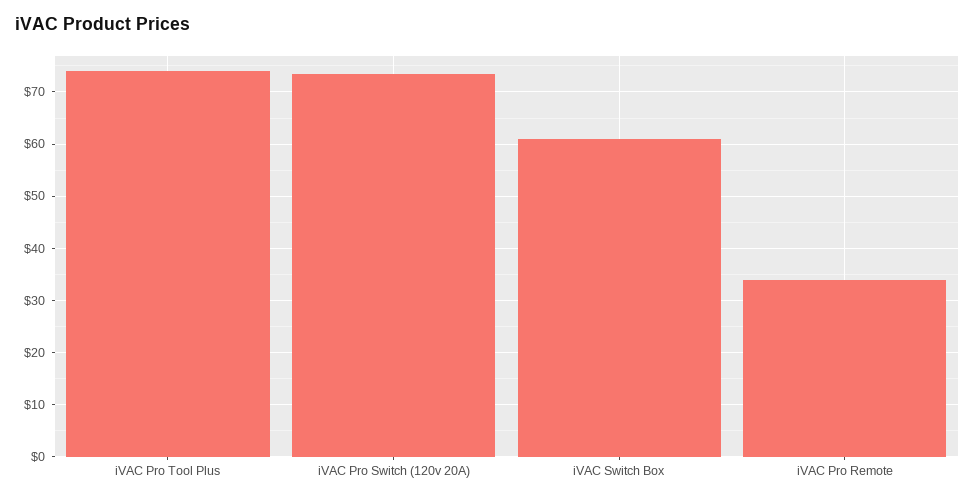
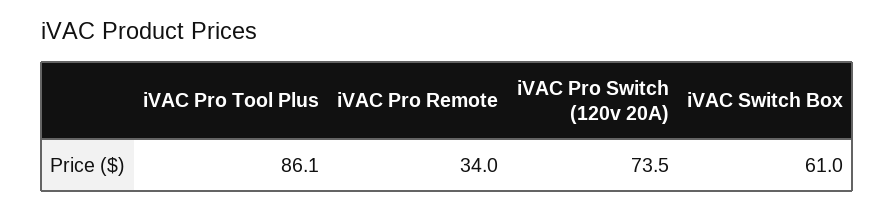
  {
-   "iVAC Pro Tool Plus": 74,
+   "iVAC Pro Tool Plus": 86.1,
    "iVAC Pro Switch (120v 20A)": 73.5,
    "iVAC Switch Box": 61,
    "iVAC Pro Remote": 34
  }

